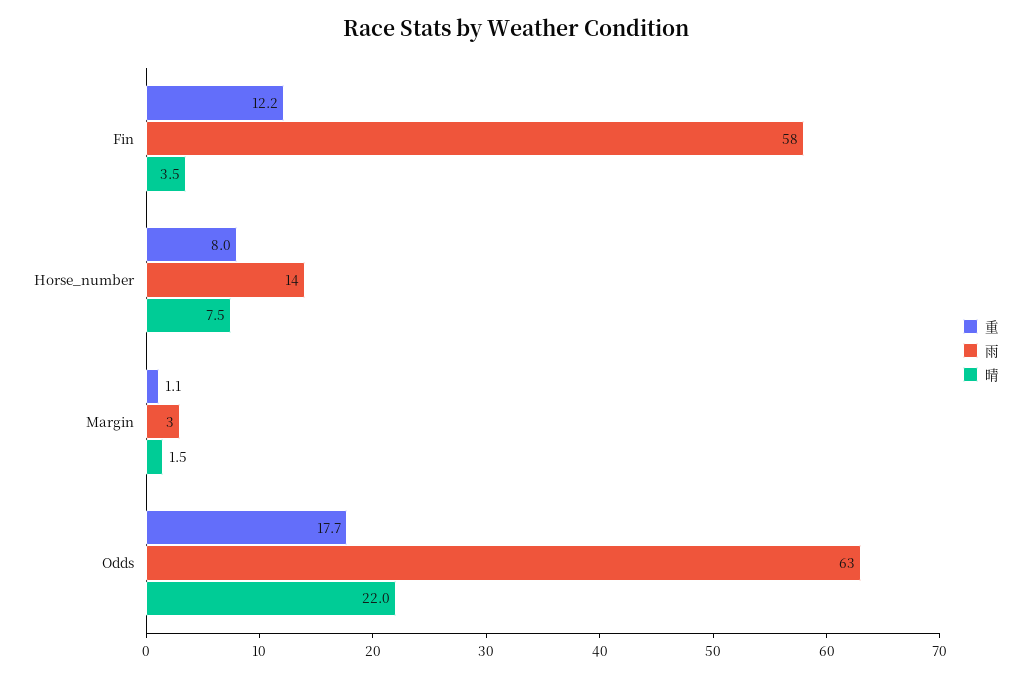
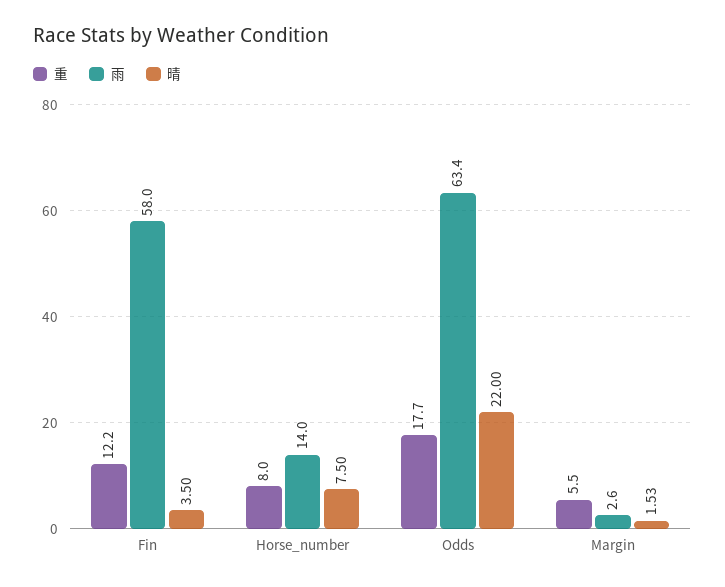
  {
    "重": {
      "Fin": 12.2,
      "Horse_number": 8,
-     "Margin": 1.1,
+     "Margin": 5.5,
      "Odds": 17.7
    },
    "雨": {
      "Fin": 58,
      "Horse_number": 14,
      "Margin": 2.6,
      "Odds": 63.4
    },
    "晴": {
      "Fin": 3.5,
      "Horse_number": 7.5,
      "Margin": 1.53,
      "Odds": 22
    }
  }

